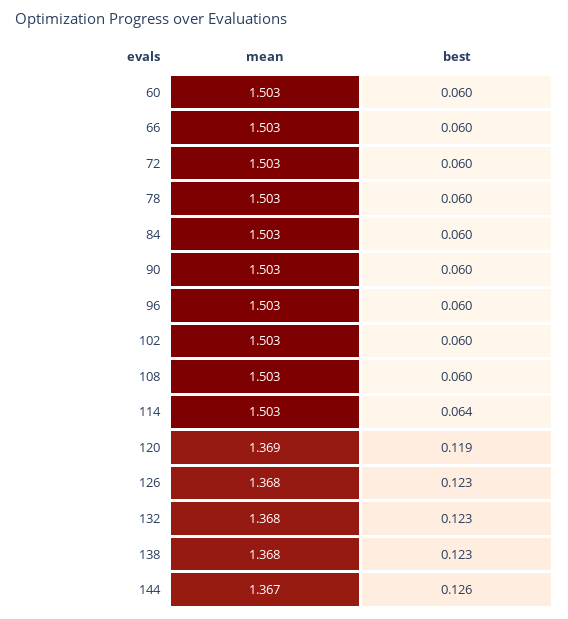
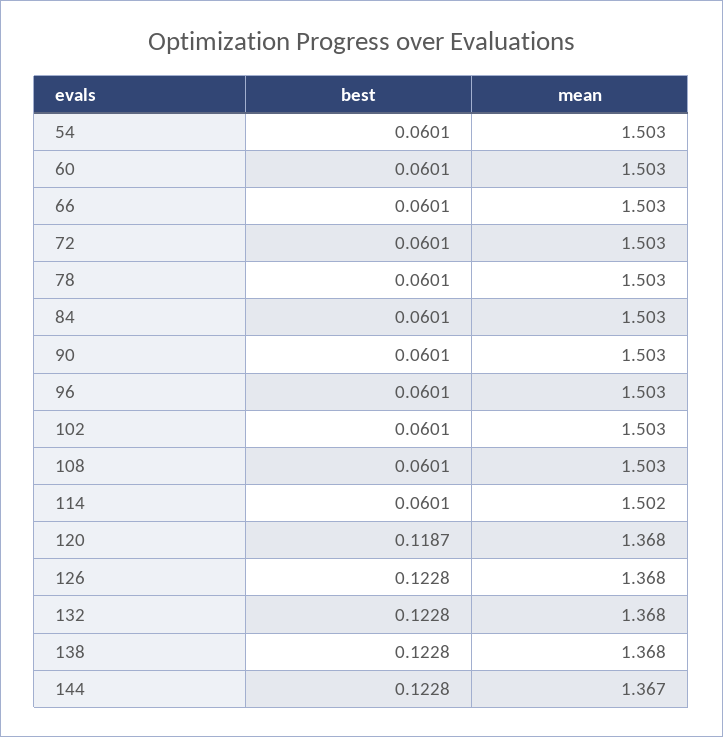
  {
    "mean": {
      "60": 1.503,
      "66": 1.503,
      "72": 1.503,
      "78": 1.503,
      "84": 1.503,
      "90": 1.503,
      "96": 1.503,
      "102": 1.503,
      "108": 1.503,
-     "114": 1.503,
+     "114": 1.502,
-     "120": 1.369,
+     "120": 1.368,
      "126": 1.368,
      "132": 1.368,
      "138": 1.368,
-     "144": 1.367
+     "144": 1.367,
+     "54": 1.503
    },
    "best": {
      "60": 0.0601,
      "66": 0.0601,
      "72": 0.0601,
      "78": 0.0601,
      "84": 0.0601,
      "90": 0.0601,
      "96": 0.0601,
      "102": 0.0601,
      "108": 0.0601,
-     "114": 0.064,
+     "114": 0.0601,
      "120": 0.1187,
      "126": 0.1228,
      "132": 0.1228,
      "138": 0.1228,
-     "144": 0.126
+     "144": 0.1228,
+     "54": 0.0601
    }
  }

